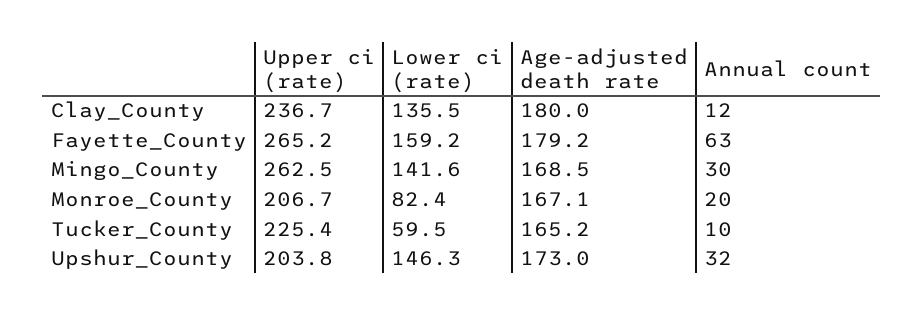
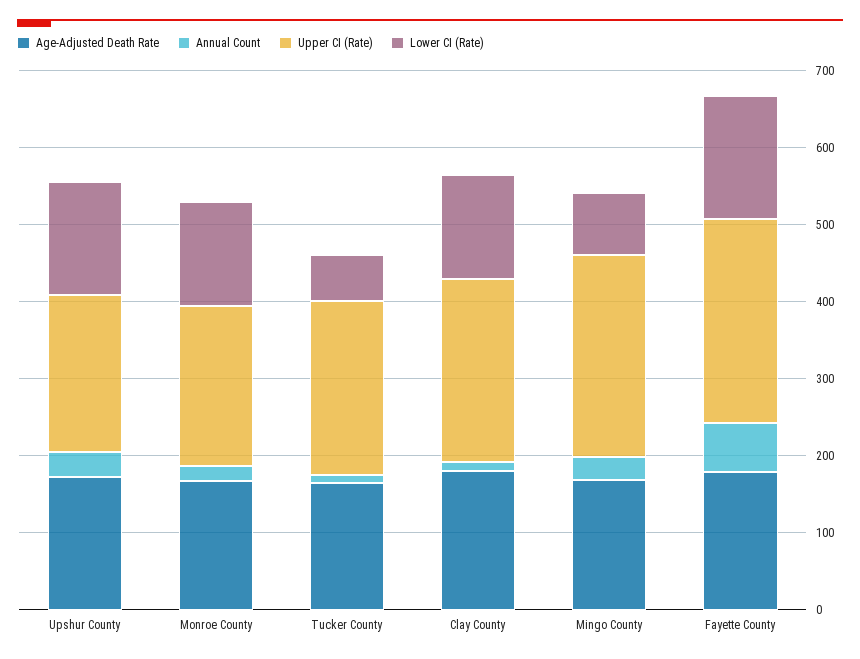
  {
    "Upper ci (rate)": {
      "Clay_County": 236.7,
      "Fayette_County": 265.2,
      "Mingo_County": 262.5,
      "Monroe_County": 206.7,
      "Tucker_County": 225.4,
      "Upshur_County": 203.8
    },
    "Lower ci (rate)": {
      "Clay_County": 135.5,
      "Fayette_County": 159.2,
-     "Mingo_County": 141.6,
+     "Mingo_County": 80,
-     "Monroe_County": 82.4,
+     "Monroe_County": 140,
      "Tucker_County": 59.5,
      "Upshur_County": 146.3
    },
    "Age-adjusted death rate": {
      "Clay_County": 180,
      "Fayette_County": 179.2,
      "Mingo_County": 168.5,
      "Monroe_County": 167.1,
      "Tucker_County": 165.2,
      "Upshur_County": 173
    },
    "Annual count": {
      "Clay_County": 12,
      "Fayette_County": 63,
      "Mingo_County": 30,
      "Monroe_County": 20,
      "Tucker_County": 10,
      "Upshur_County": 32
    }
  }

